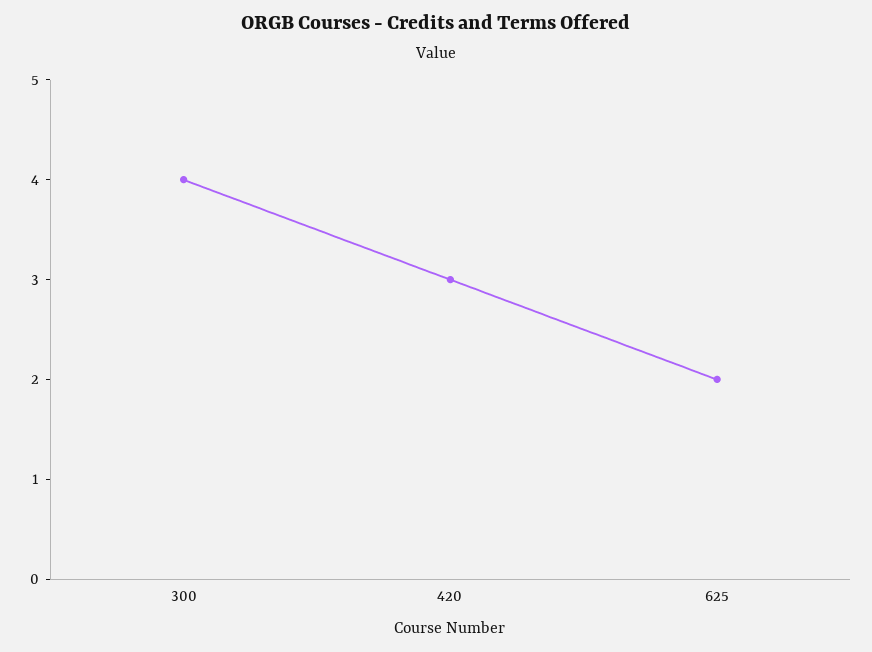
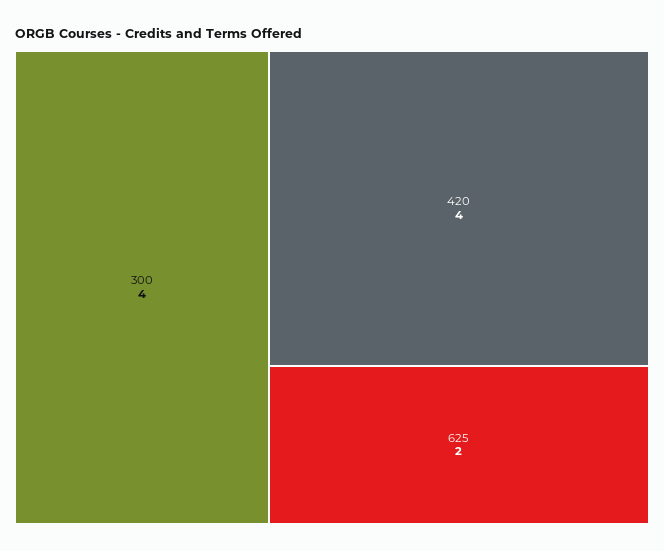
  {
    "300": 4,
-   "420": 3,
+   "420": 4,
    "625": 2
  }

